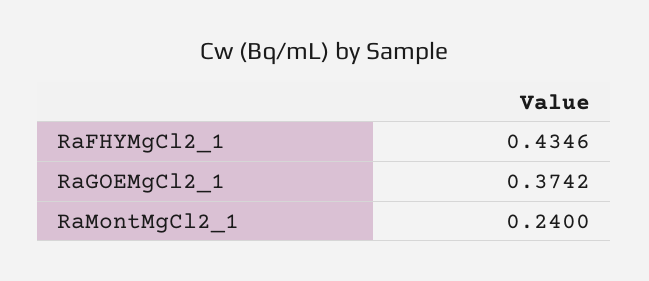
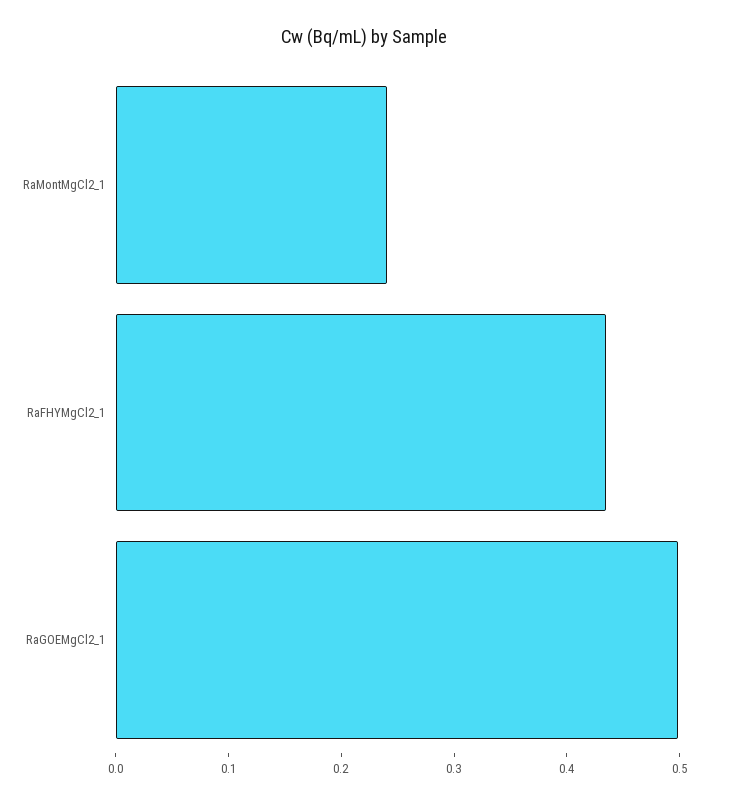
  {
    "RaFHYMgCl2_1": 0.4346,
-   "RaGOEMgCl2_1": 0.3742,
+   "RaGOEMgCl2_1": 0.5,
    "RaMontMgCl2_1": 0.24
  }

